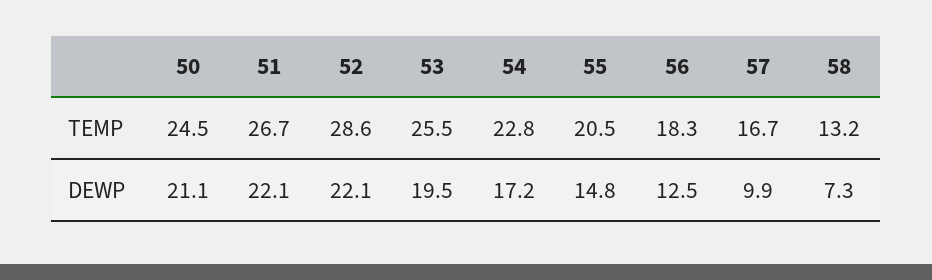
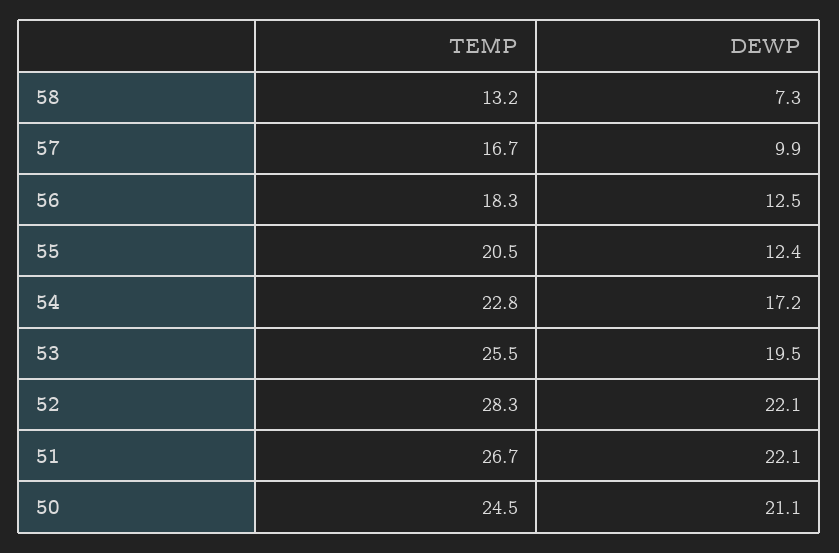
  {
    "50": {
      "TEMP": 24.5,
      "DEWP": 21.1
    },
    "51": {
      "TEMP": 26.7,
      "DEWP": 22.1
    },
    "52": {
-     "TEMP": 28.6,
+     "TEMP": 28.3,
      "DEWP": 22.1
    },
    "53": {
      "TEMP": 25.5,
      "DEWP": 19.5
    },
    "54": {
      "TEMP": 22.8,
      "DEWP": 17.2
    },
    "55": {
      "TEMP": 20.5,
-     "DEWP": 14.8
+     "DEWP": 12.4
    },
    "56": {
      "TEMP": 18.3,
      "DEWP": 12.5
    },
    "57": {
      "TEMP": 16.7,
      "DEWP": 9.9
    },
    "58": {
      "TEMP": 13.2,
      "DEWP": 7.3
    }
  }

